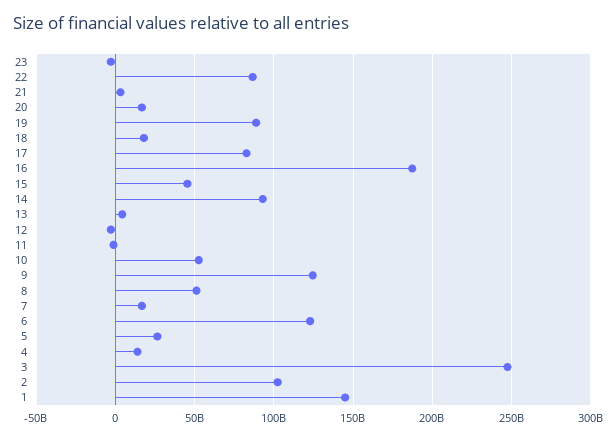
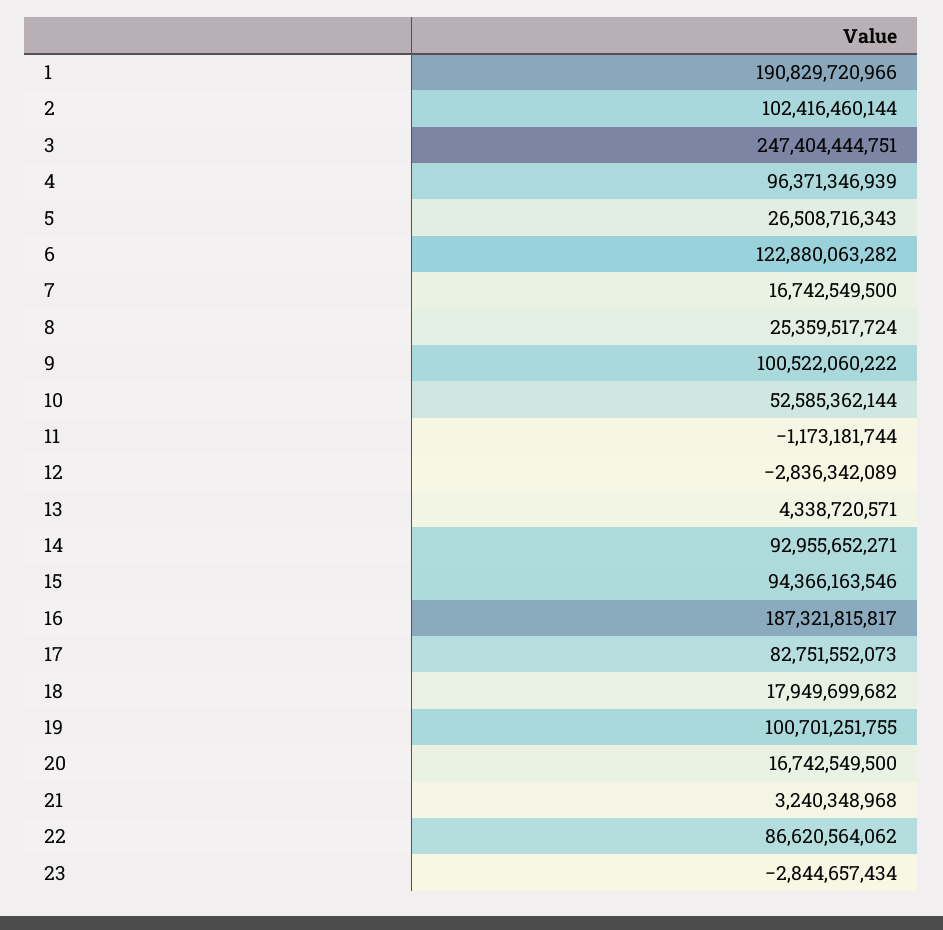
  {
    "23": -2844657434,
    "22": 86620564062,
    "21": 3240348968,
    "20": 16742549500,
-   "19": 90000000000,
+   "19": 100701251755,
    "18": 17949699682,
    "17": 82751552073,
    "16": 187321815817,
-   "15": 45000000000,
+   "15": 94366163546,
    "14": 92955652271,
    "13": 4338720571,
    "12": -2836342089,
    "11": -1173181744,
    "10": 52585362144,
-   "9": 125000000000,
+   "9": 100522060222,
-   "8": 50000000000,
+   "8": 25359517724,
    "7": 16742549500,
    "6": 122880063282,
    "5": 26508716343,
-   "4": 15000000000,
+   "4": 96371346939,
    "3": 247404444751,
    "2": 102416460144,
-   "1": 145000000000
+   "1": 190829720966
  }

